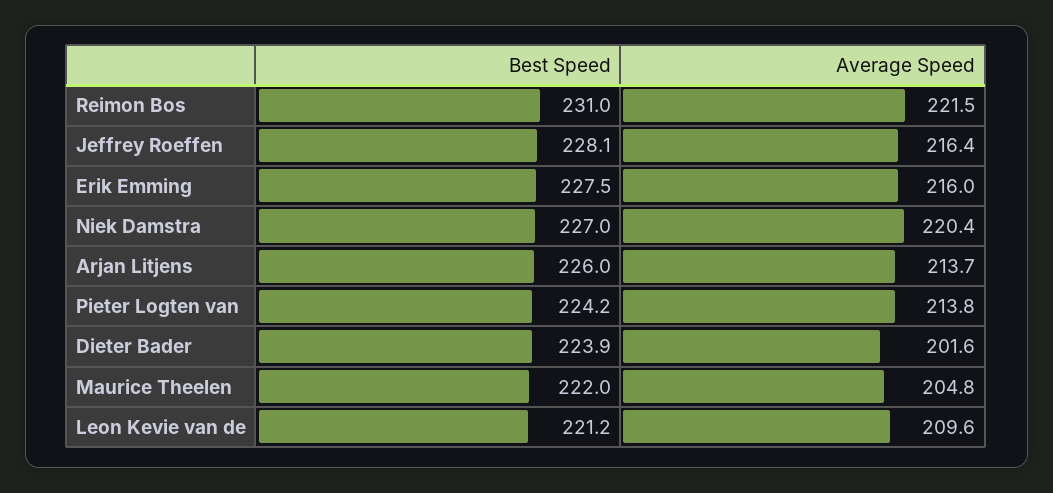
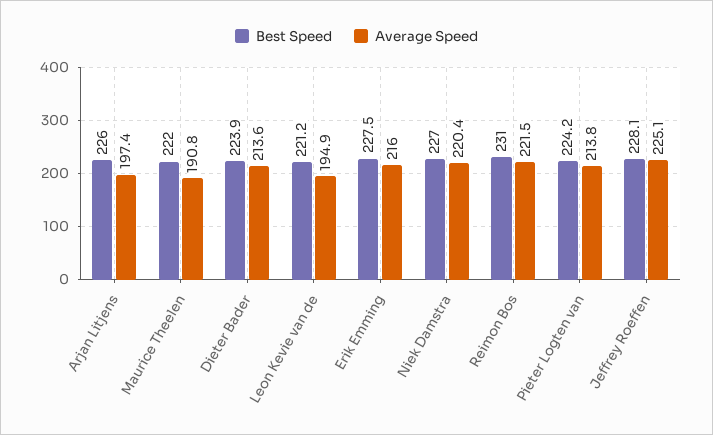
  {
    "Best Speed": {
      "Reimon Bos": 231,
      "Jeffrey Roeffen": 228.1,
      "Erik Emming": 227.5,
      "Niek Damstra": 227,
      "Arjan Litjens": 226,
      "Pieter Logten van": 224.2,
      "Dieter Bader": 223.9,
      "Maurice Theelen": 222,
      "Leon Kevie van de": 221.2
    },
    "Average Speed": {
      "Reimon Bos": 221.5,
-     "Jeffrey Roeffen": 216.4,
+     "Jeffrey Roeffen": 225.1,
      "Erik Emming": 216,
      "Niek Damstra": 220.4,
-     "Arjan Litjens": 213.7,
+     "Arjan Litjens": 197.4,
      "Pieter Logten van": 213.8,
-     "Dieter Bader": 201.6,
+     "Dieter Bader": 213.6,
-     "Maurice Theelen": 204.8,
+     "Maurice Theelen": 190.8,
-     "Leon Kevie van de": 209.6
+     "Leon Kevie van de": 194.9
    }
  }

